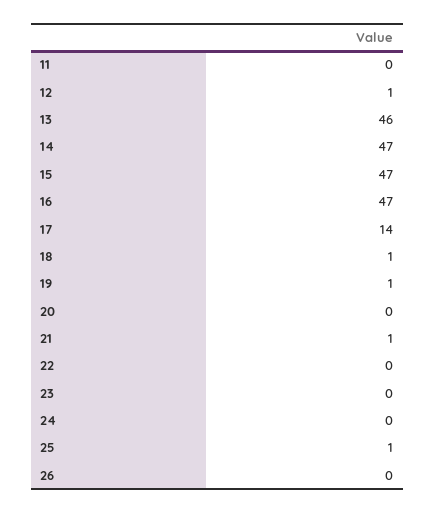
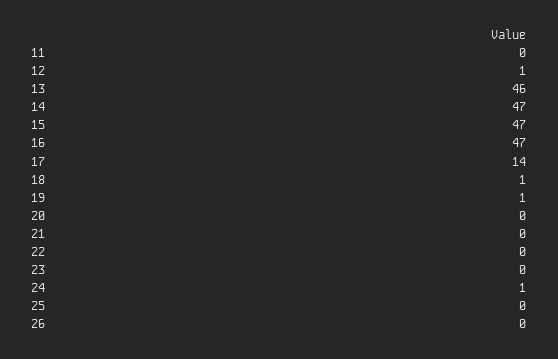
  {
    "11": 0,
    "12": 1,
    "13": 46,
    "14": 47,
    "15": 47,
    "16": 47,
    "17": 14,
    "18": 1,
    "19": 1,
    "20": 0,
-   "21": 1,
+   "21": 0,
    "22": 0,
    "23": 0,
-   "24": 0,
+   "24": 1,
-   "25": 1,
+   "25": 0,
    "26": 0
  }

